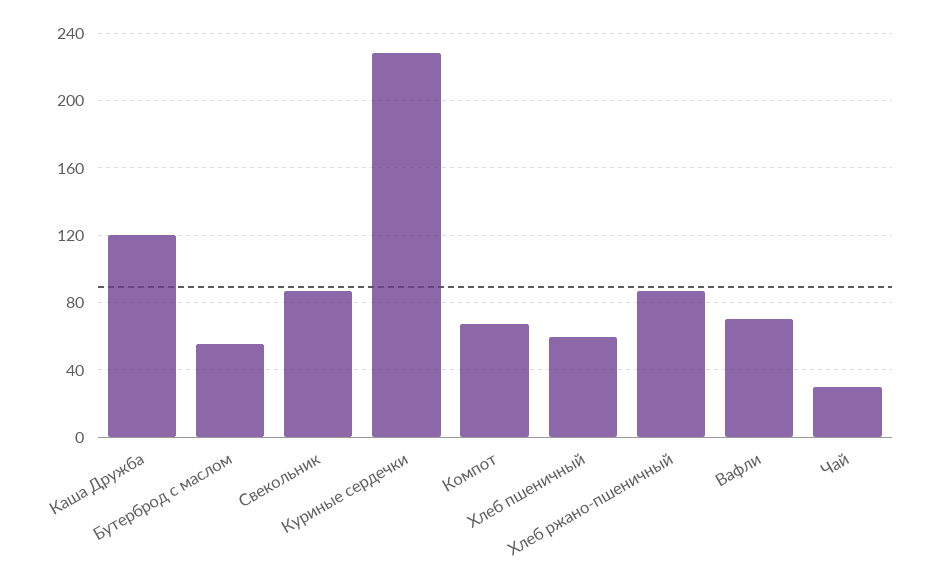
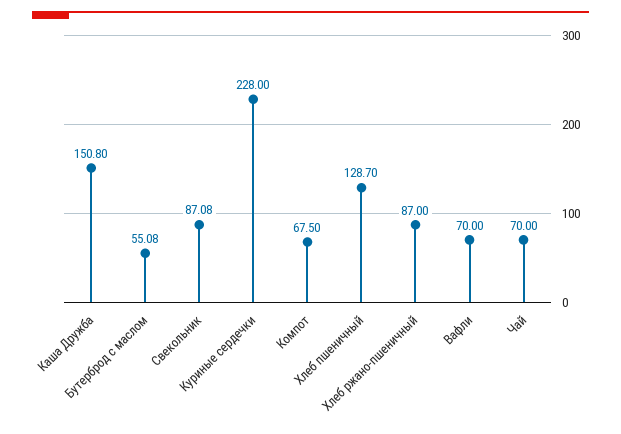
  {
-   "Каша Дружба": 120,
+   "Каша Дружба": 150.8,
    "Бутерброд с маслом": 55.08,
    "Свекольник": 87.08,
    "Куриные сердечки": 228,
    "Компот": 67.5,
-   "Хлеб пшеничный": 60,
+   "Хлеб пшеничный": 128.7,
    "Хлеб ржано-пшеничный": 87,
    "Вафли": 70,
-   "Чай": 30
+   "Чай": 70
  }

